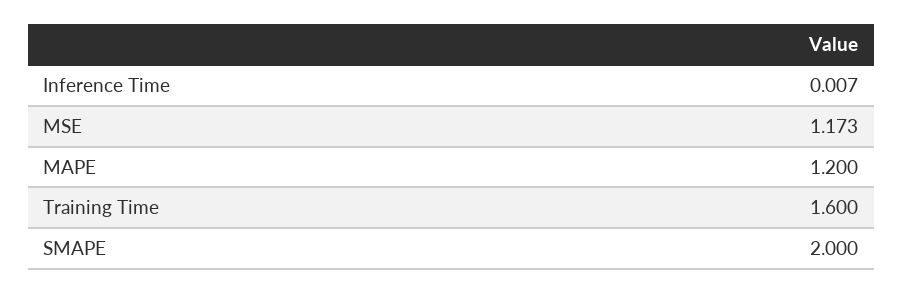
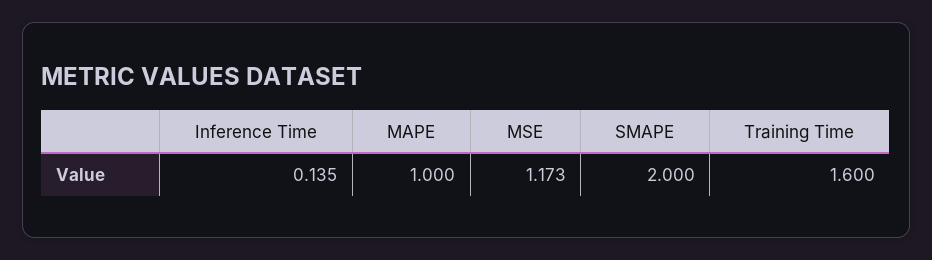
  {
-   "Inference Time": 0.007,
+   "Inference Time": 0.135,
    "MSE": 1.173,
-   "MAPE": 1.2,
+   "MAPE": 1,
    "Training Time": 1.6,
    "SMAPE": 2
  }

